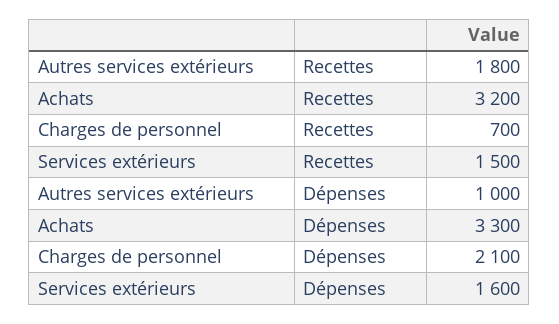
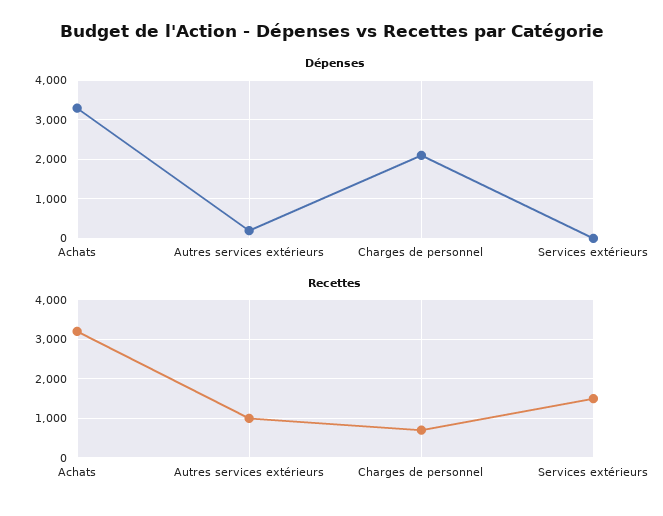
  {
    "Recettes": {
-     "Autres services extérieurs": 1800,
+     "Autres services extérieurs": 1000,
      "Achats": 3200,
      "Charges de personnel": 700,
      "Services extérieurs": 1500
    },
    "Dépenses": {
-     "Autres services extérieurs": 1000,
+     "Autres services extérieurs": 200,
      "Achats": 3300,
      "Charges de personnel": 2100,
-     "Services extérieurs": 1600
+     "Services extérieurs": 0
    }
  }

